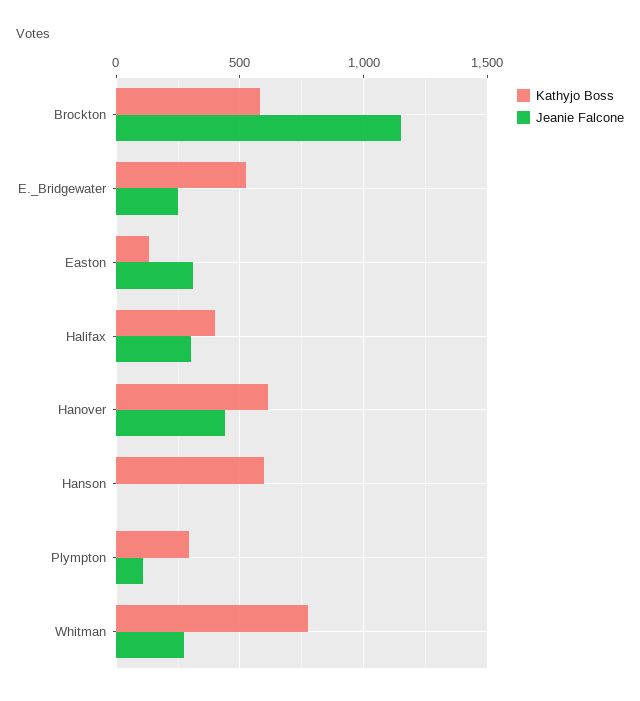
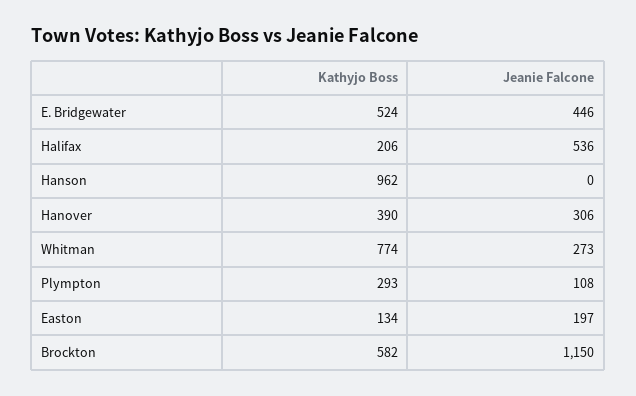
  {
    "Kathyjo Boss": {
      "Brockton": 582,
      "E._Bridgewater": 524,
      "Easton": 134,
-     "Halifax": 400,
+     "Halifax": 206,
-     "Hanover": 600,
+     "Hanover": 390,
-     "Hanson": 600,
+     "Hanson": 962,
      "Plympton": 293,
      "Whitman": 774
    },
    "Jeanie Falcone": {
      "Brockton": 1150,
-     "E._Bridgewater": 250,
+     "E._Bridgewater": 446,
-     "Easton": 300,
+     "Easton": 197,
-     "Halifax": 300,
+     "Halifax": 536,
-     "Hanover": 450,
+     "Hanover": 306,
      "Hanson": 0,
      "Plympton": 108,
      "Whitman": 273
    }
  }

